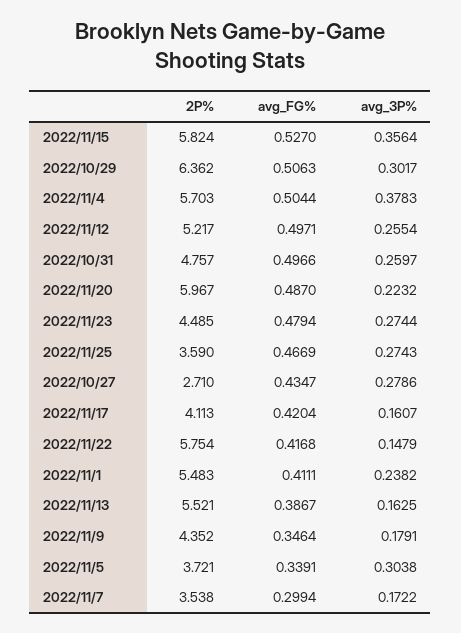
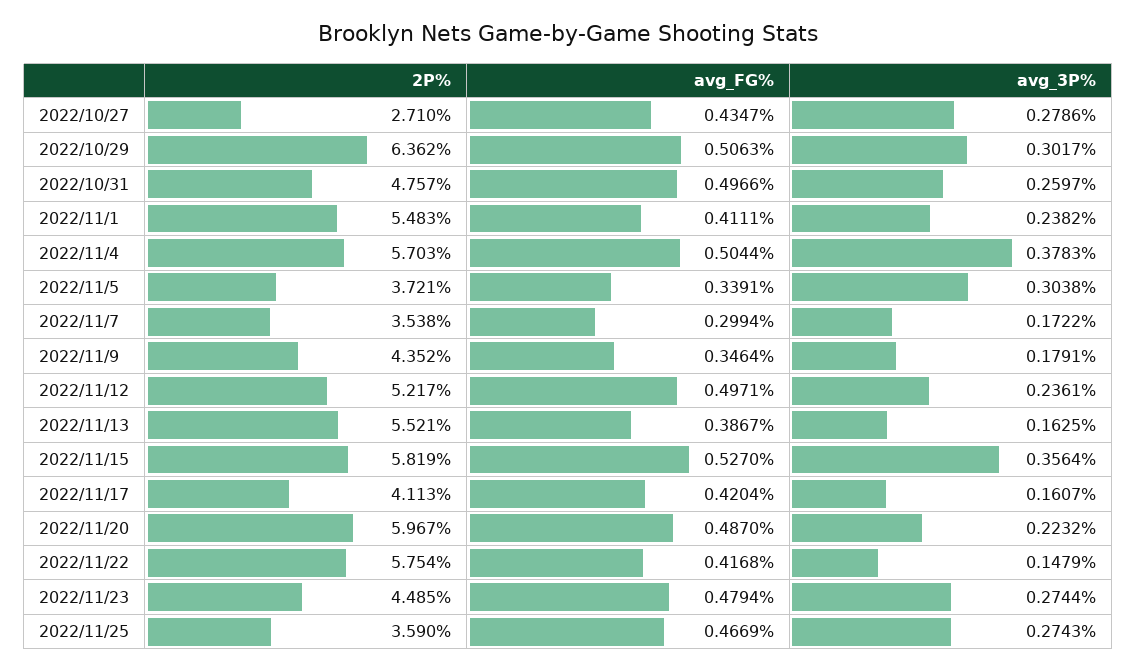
  {
    "2P%": {
-     "2022/11/15": 5.824,
+     "2022/11/15": 5.819,
      "2022/10/29": 6.362,
      "2022/11/4": 5.703,
      "2022/11/12": 5.217,
      "2022/10/31": 4.757,
      "2022/11/20": 5.967,
      "2022/11/23": 4.485,
      "2022/11/25": 3.59,
      "2022/10/27": 2.71,
      "2022/11/17": 4.113,
      "2022/11/22": 5.754,
      "2022/11/1": 5.483,
      "2022/11/13": 5.521,
      "2022/11/9": 4.352,
      "2022/11/5": 3.721,
      "2022/11/7": 3.538
    },
    "avg_FG%": {
      "2022/11/15": 0.527,
      "2022/10/29": 0.5063,
      "2022/11/4": 0.5044,
      "2022/11/12": 0.4971,
      "2022/10/31": 0.4966,
      "2022/11/20": 0.487,
      "2022/11/23": 0.4794,
      "2022/11/25": 0.4669,
      "2022/10/27": 0.4347,
      "2022/11/17": 0.4204,
      "2022/11/22": 0.4168,
      "2022/11/1": 0.4111,
      "2022/11/13": 0.3867,
      "2022/11/9": 0.3464,
      "2022/11/5": 0.3391,
      "2022/11/7": 0.2994
    },
    "avg_3P%": {
      "2022/11/15": 0.3564,
      "2022/10/29": 0.3017,
      "2022/11/4": 0.3783,
-     "2022/11/12": 0.2554,
+     "2022/11/12": 0.2361,
      "2022/10/31": 0.2597,
      "2022/11/20": 0.2232,
      "2022/11/23": 0.2744,
      "2022/11/25": 0.2743,
      "2022/10/27": 0.2786,
      "2022/11/17": 0.1607,
      "2022/11/22": 0.1479,
      "2022/11/1": 0.2382,
      "2022/11/13": 0.1625,
      "2022/11/9": 0.1791,
      "2022/11/5": 0.3038,
      "2022/11/7": 0.1722
    }
  }

